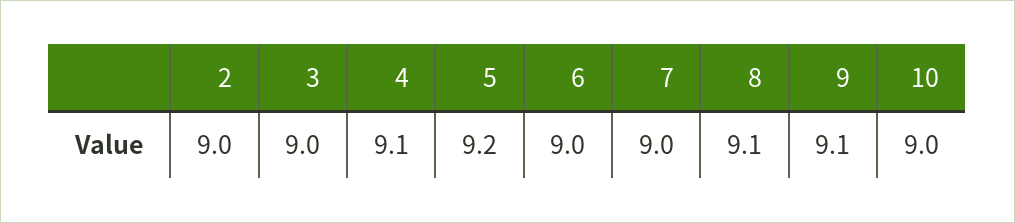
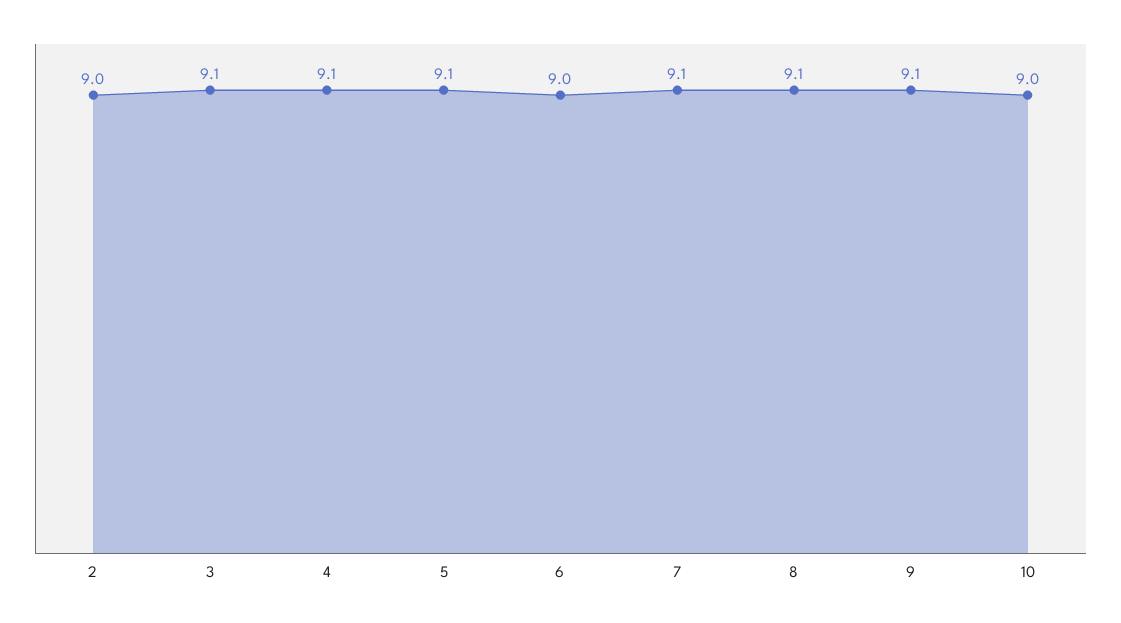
  {
    "2": 9,
-   "3": 9,
+   "3": 9.1,
    "4": 9.1,
-   "5": 9.2,
+   "5": 9.1,
    "6": 9,
-   "7": 9,
+   "7": 9.1,
    "8": 9.1,
    "9": 9.1,
    "10": 9
  }

